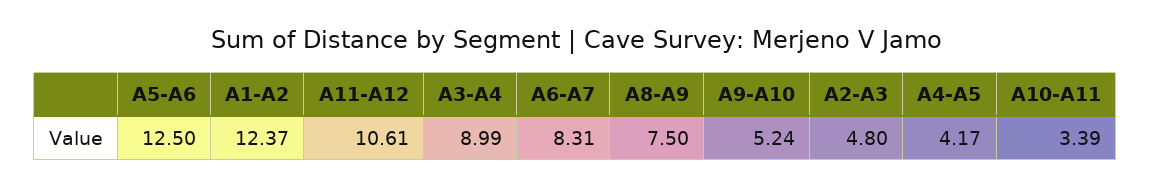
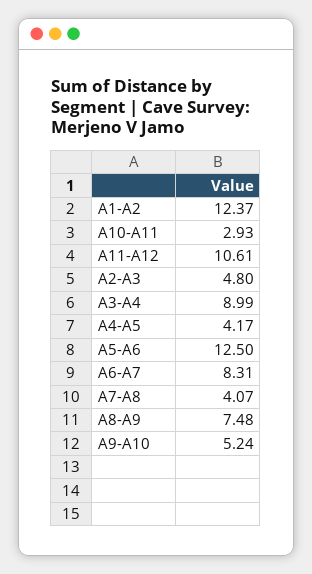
  {
    "A5-A6": 12.5,
    "A1-A2": 12.37,
    "A11-A12": 10.61,
    "A3-A4": 8.99,
    "A6-A7": 8.31,
-   "A8-A9": 7.5,
+   "A8-A9": 7.48,
    "A9-A10": 5.24,
    "A2-A3": 4.8,
    "A4-A5": 4.17,
-   "A10-A11": 3.39
+   "A10-A11": 2.93,
+   "A7-A8": 4.07
  }

